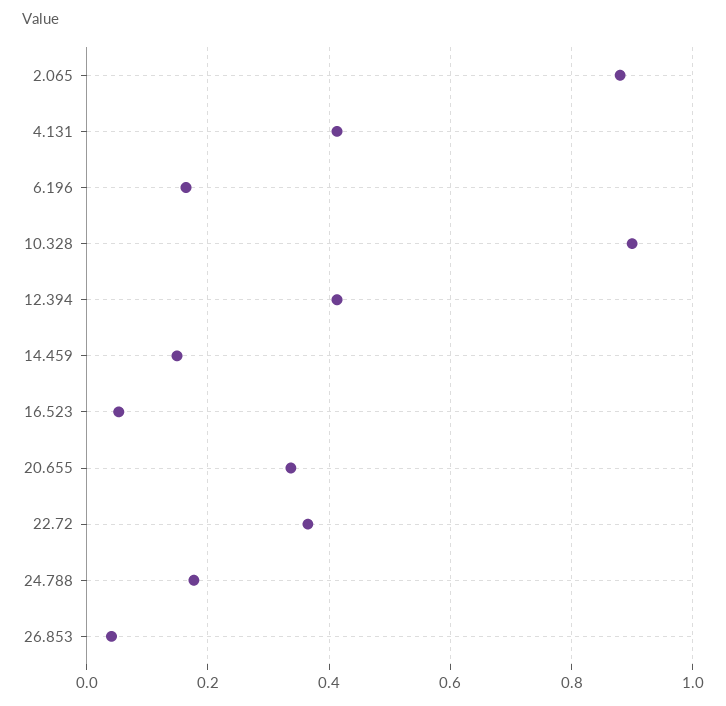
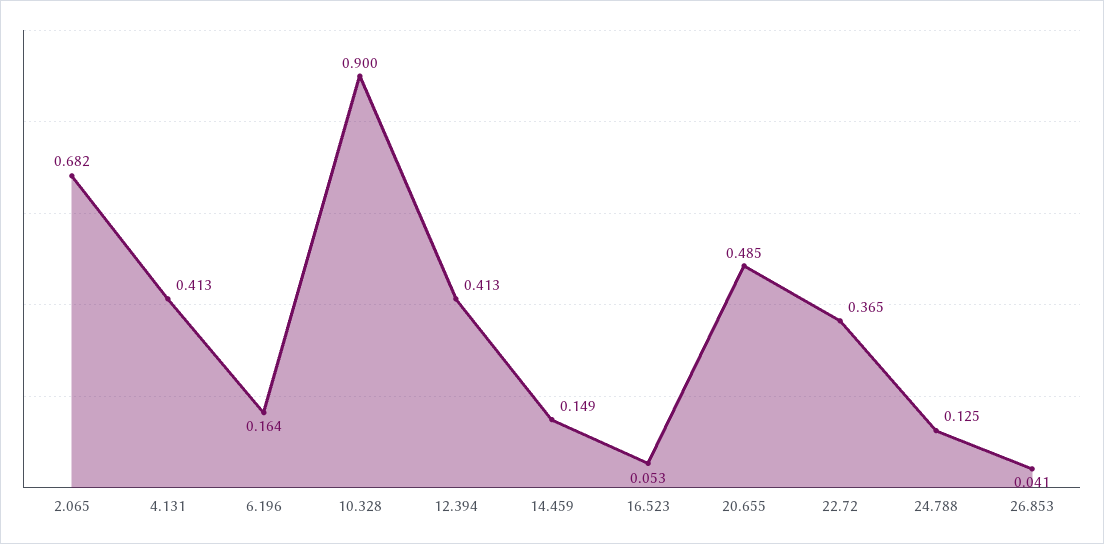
  {
-   "2.065": 0.88,
+   "2.065": 0.682,
    "4.131": 0.413,
    "6.196": 0.164,
    "10.328": 0.9,
    "12.394": 0.413,
    "14.459": 0.149,
    "16.523": 0.053,
-   "20.655": 0.34,
+   "20.655": 0.485,
    "22.72": 0.365,
-   "24.788": 0.18,
+   "24.788": 0.125,
    "26.853": 0.041
  }

